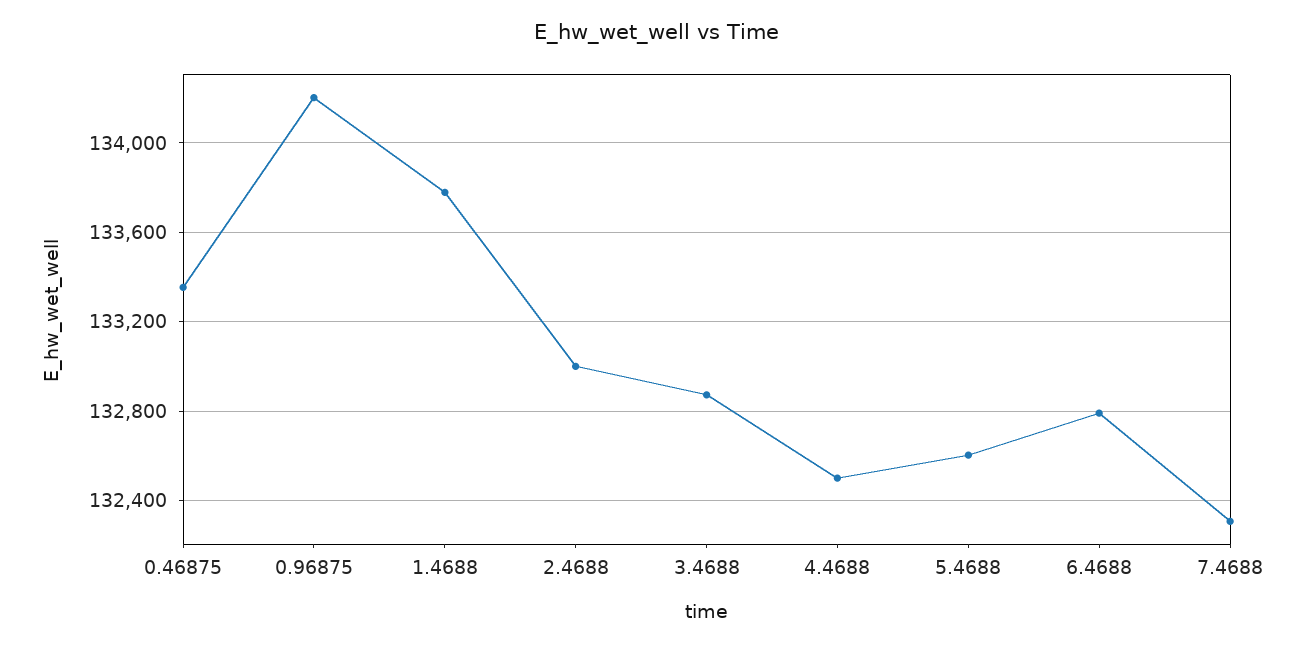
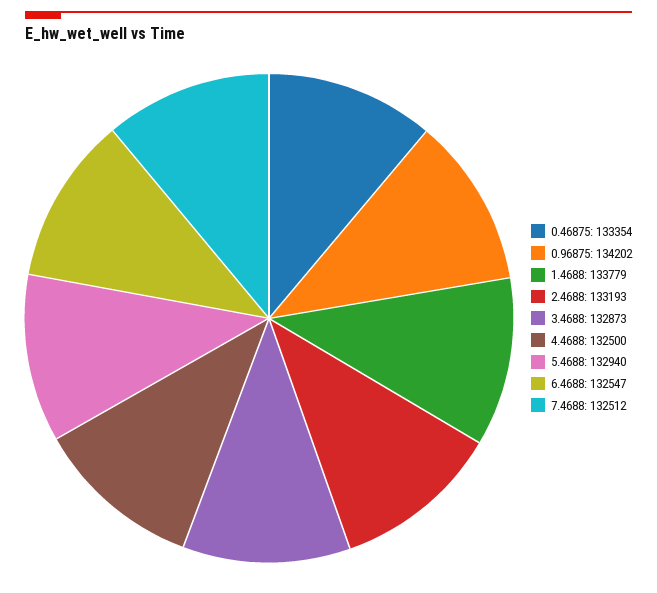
  {
    "0.46875": 133354,
    "0.96875": 134202,
    "1.4688": 133779,
-   "2.4688": 133000,
+   "2.4688": 133193,
    "3.4688": 132873,
    "4.4688": 132500,
-   "5.4688": 132600,
+   "5.4688": 132940,
-   "6.4688": 132800,
+   "6.4688": 132547,
-   "7.4688": 132300
+   "7.4688": 132512
  }

